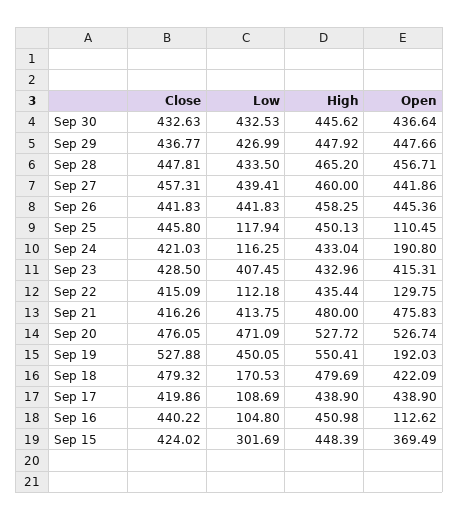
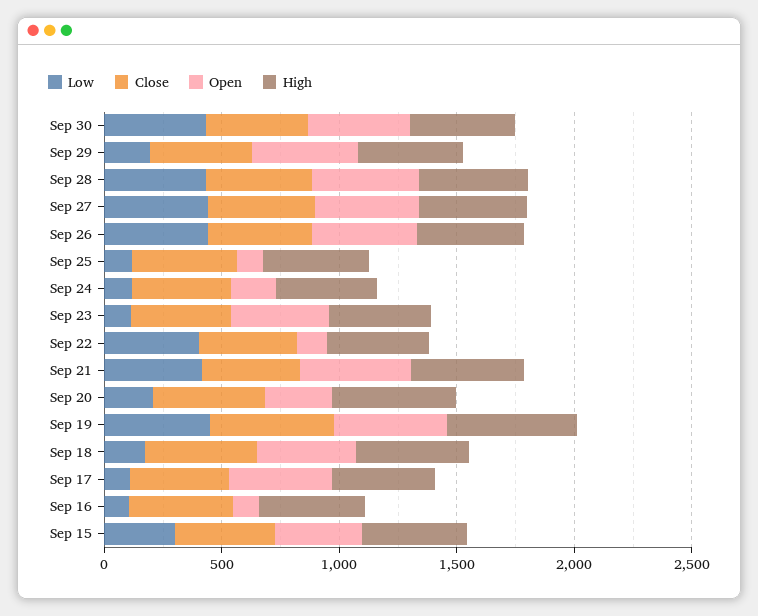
  {
    "Close": {
      "Sep 30": 432.63,
      "Sep 29": 436.77,
      "Sep 28": 447.81,
      "Sep 27": 457.31,
      "Sep 26": 441.83,
      "Sep 25": 445.8,
      "Sep 24": 421.03,
      "Sep 23": 428.5,
      "Sep 22": 415.09,
      "Sep 21": 416.26,
      "Sep 20": 476.05,
      "Sep 19": 527.88,
      "Sep 18": 479.32,
      "Sep 17": 419.86,
      "Sep 16": 440.22,
      "Sep 15": 424.02
    },
    "Low": {
      "Sep 30": 432.53,
-     "Sep 29": 426.99,
+     "Sep 29": 200,
      "Sep 28": 433.5,
      "Sep 27": 439.41,
      "Sep 26": 441.83,
      "Sep 25": 117.94,
      "Sep 24": 116.25,
-     "Sep 23": 407.45,
+     "Sep 23": 100,
-     "Sep 22": 112.18,
+     "Sep 22": 400,
      "Sep 21": 413.75,
-     "Sep 20": 471.09,
+     "Sep 20": 200,
      "Sep 19": 450.05,
      "Sep 18": 170.53,
      "Sep 17": 108.69,
      "Sep 16": 104.8,
      "Sep 15": 301.69
    },
    "High": {
      "Sep 30": 445.62,
      "Sep 29": 447.92,
      "Sep 28": 465.2,
      "Sep 27": 460,
      "Sep 26": 458.25,
      "Sep 25": 450.13,
      "Sep 24": 433.04,
      "Sep 23": 432.96,
      "Sep 22": 435.44,
      "Sep 21": 480,
      "Sep 20": 527.72,
      "Sep 19": 550.41,
      "Sep 18": 479.69,
      "Sep 17": 438.9,
      "Sep 16": 450.98,
      "Sep 15": 448.39
    },
    "Open": {
      "Sep 30": 436.64,
      "Sep 29": 447.66,
      "Sep 28": 456.71,
      "Sep 27": 441.86,
      "Sep 26": 445.36,
      "Sep 25": 110.45,
      "Sep 24": 190.8,
      "Sep 23": 415.31,
      "Sep 22": 129.75,
      "Sep 21": 475.83,
-     "Sep 20": 526.74,
+     "Sep 20": 300,
-     "Sep 19": 192.03,
+     "Sep 19": 500,
      "Sep 18": 422.09,
      "Sep 17": 438.9,
      "Sep 16": 112.62,
      "Sep 15": 369.49
    }
  }

